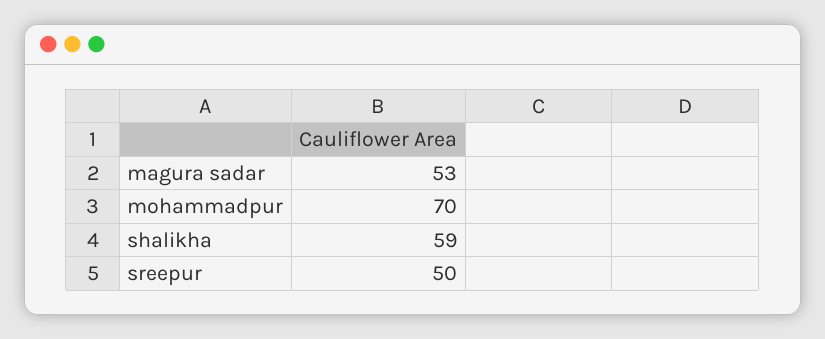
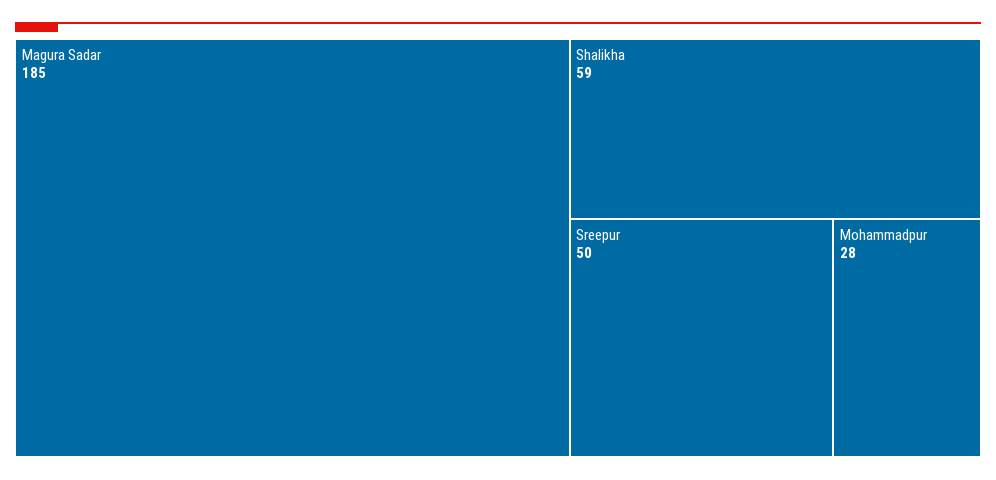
  {
-   "magura sadar": 53,
+   "magura sadar": 185,
-   "mohammadpur": 70,
+   "mohammadpur": 28,
    "shalikha": 59,
    "sreepur": 50
  }

